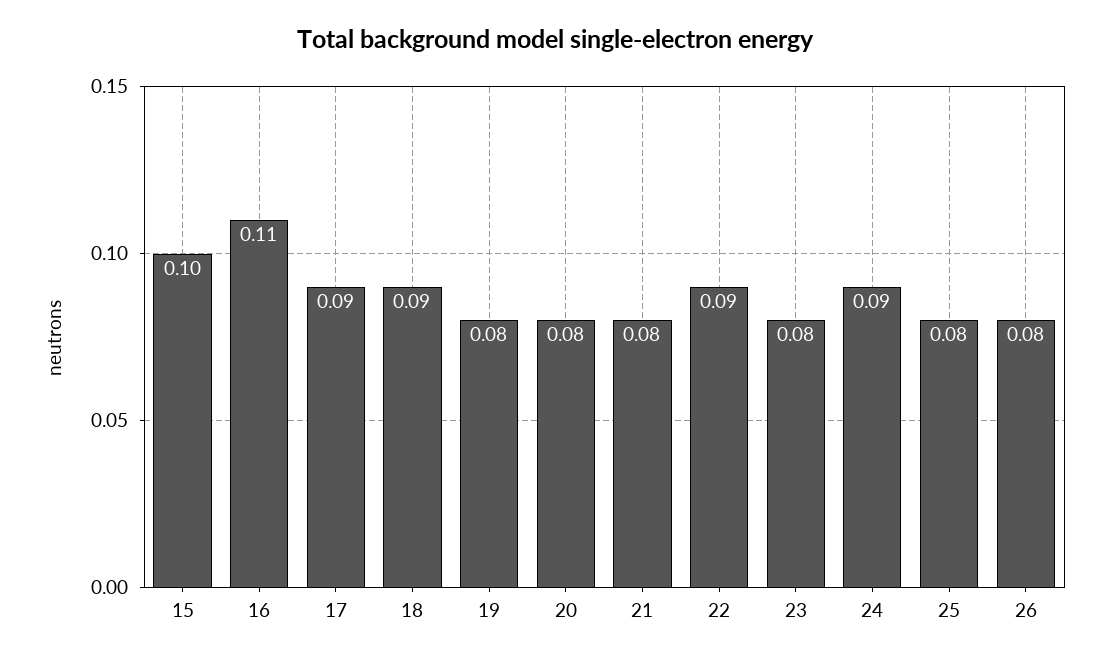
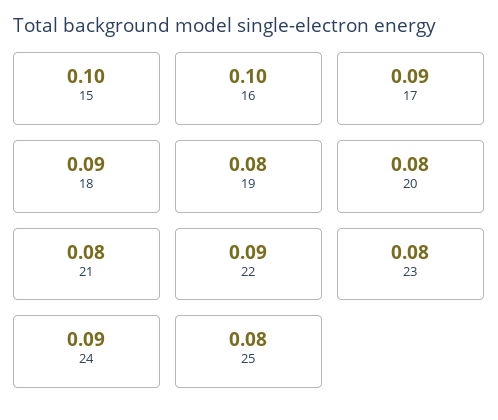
  {
    "15": 0.1,
-   "16": 0.11,
+   "16": 0.1,
    "17": 0.09,
    "18": 0.09,
    "19": 0.08,
    "20": 0.08,
    "21": 0.08,
    "22": 0.09,
    "23": 0.08,
    "24": 0.09,
-   "25": 0.08,
+   "25": 0.08
-   "26": 0.08
  }

